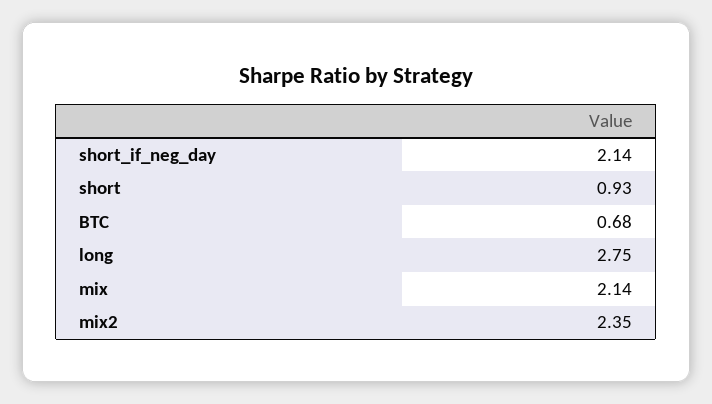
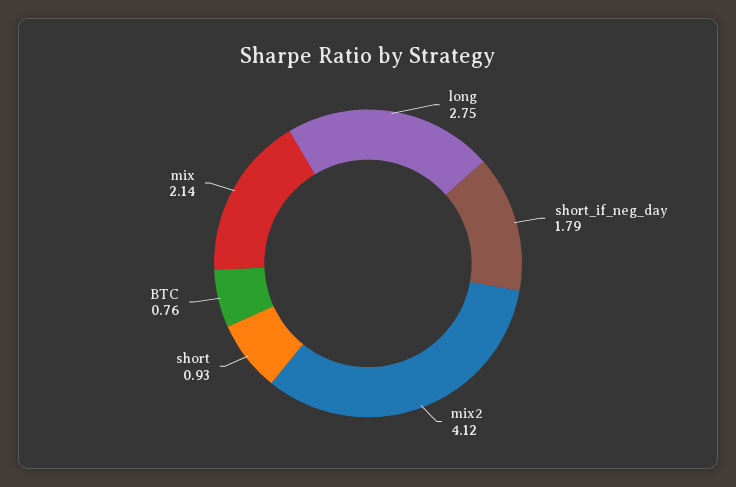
  {
-   "short_if_neg_day": 2.14,
+   "short_if_neg_day": 1.79,
    "short": 0.93,
-   "BTC": 0.68,
+   "BTC": 0.76,
    "long": 2.75,
    "mix": 2.14,
-   "mix2": 2.35
+   "mix2": 4.12
  }

